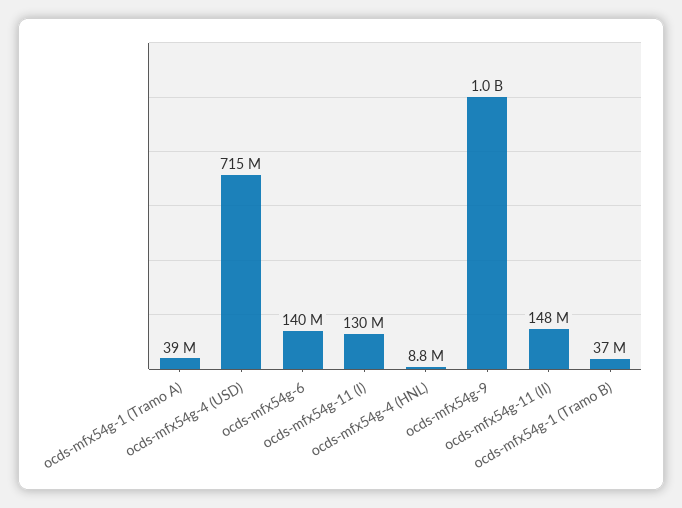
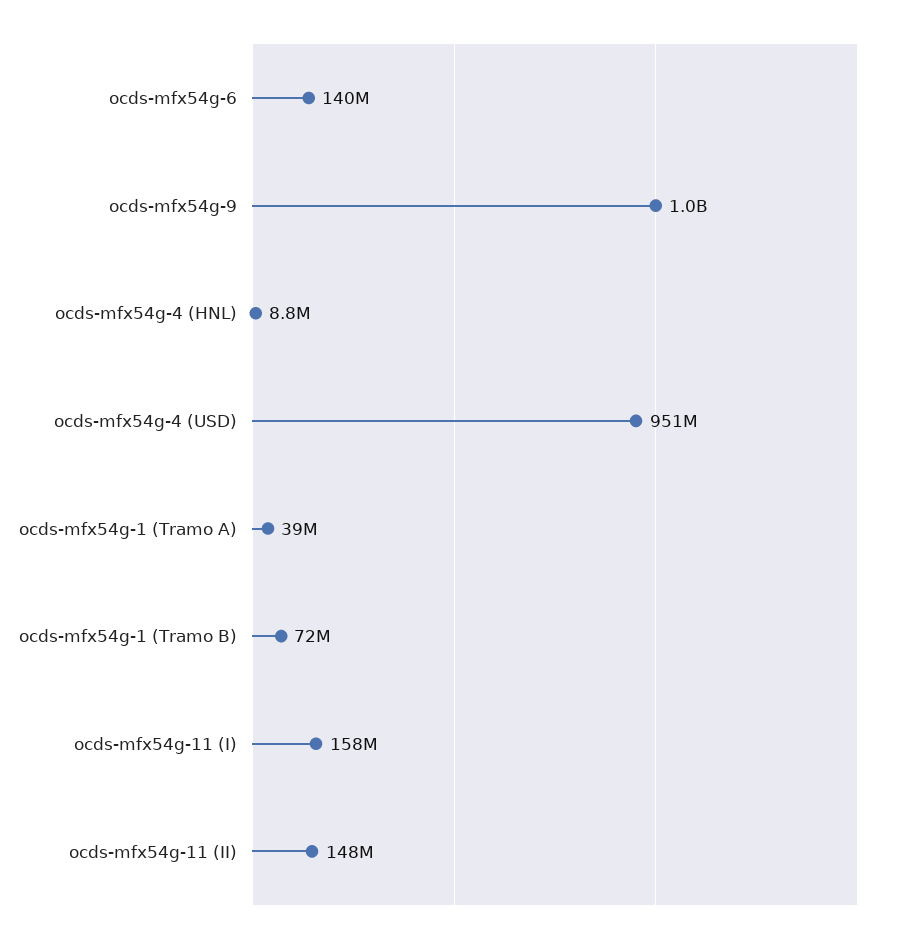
  {
    "ocds-mfx54g-1 (Tramo A)": 39000000,
-   "ocds-mfx54g-4 (USD)": 715000000,
+   "ocds-mfx54g-4 (USD)": 951000000,
    "ocds-mfx54g-6": 140000000,
-   "ocds-mfx54g-11 (I)": 130000000,
+   "ocds-mfx54g-11 (I)": 158000000,
    "ocds-mfx54g-4 (HNL)": 8800000,
    "ocds-mfx54g-9": 1000000000,
    "ocds-mfx54g-11 (II)": 148000000,
-   "ocds-mfx54g-1 (Tramo B)": 37000000
+   "ocds-mfx54g-1 (Tramo B)": 72000000
  }

